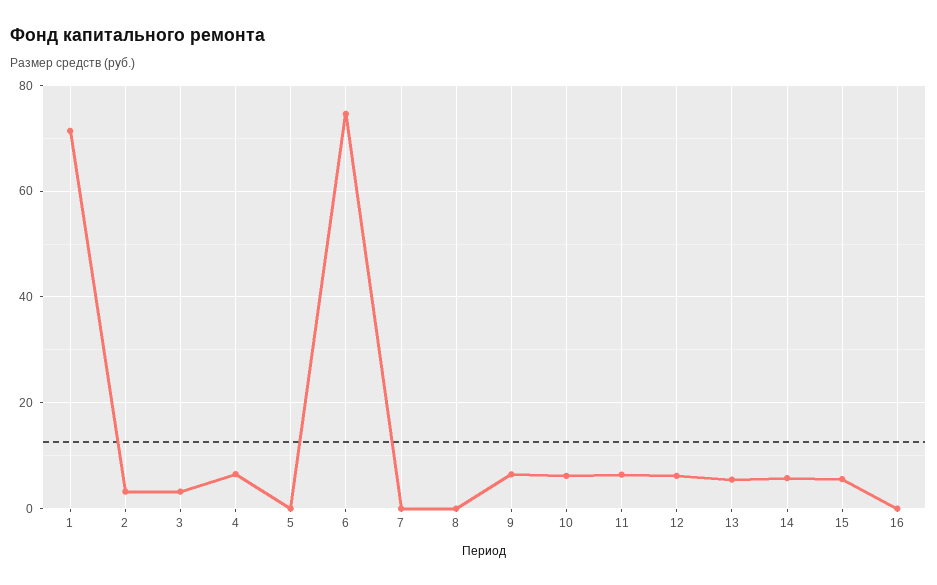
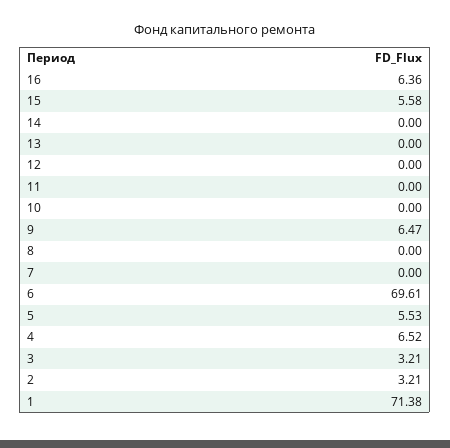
  {
    "1": 71.38,
    "2": 3.21,
    "3": 3.21,
    "4": 6.52,
-   "5": 0,
+   "5": 5.53,
-   "6": 74,
+   "6": 69.61,
    "7": 0,
    "8": 0,
    "9": 6.47,
-   "10": 6,
+   "10": 0,
-   "11": 6,
+   "11": 0,
-   "12": 6,
+   "12": 0,
-   "13": 6,
+   "13": 0,
-   "14": 6,
+   "14": 0,
    "15": 5.58,
-   "16": 0
+   "16": 6.36
  }

